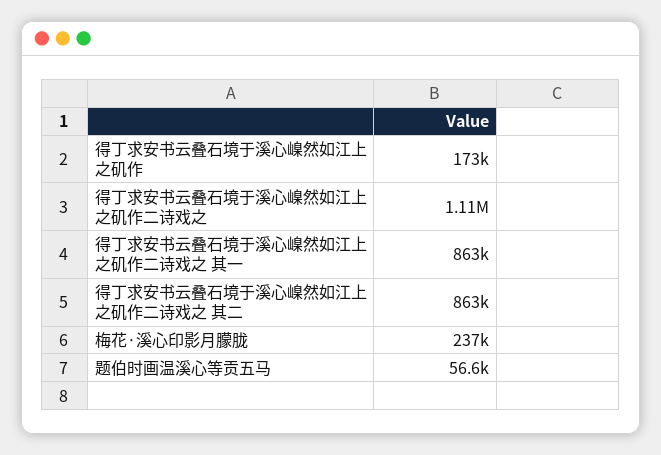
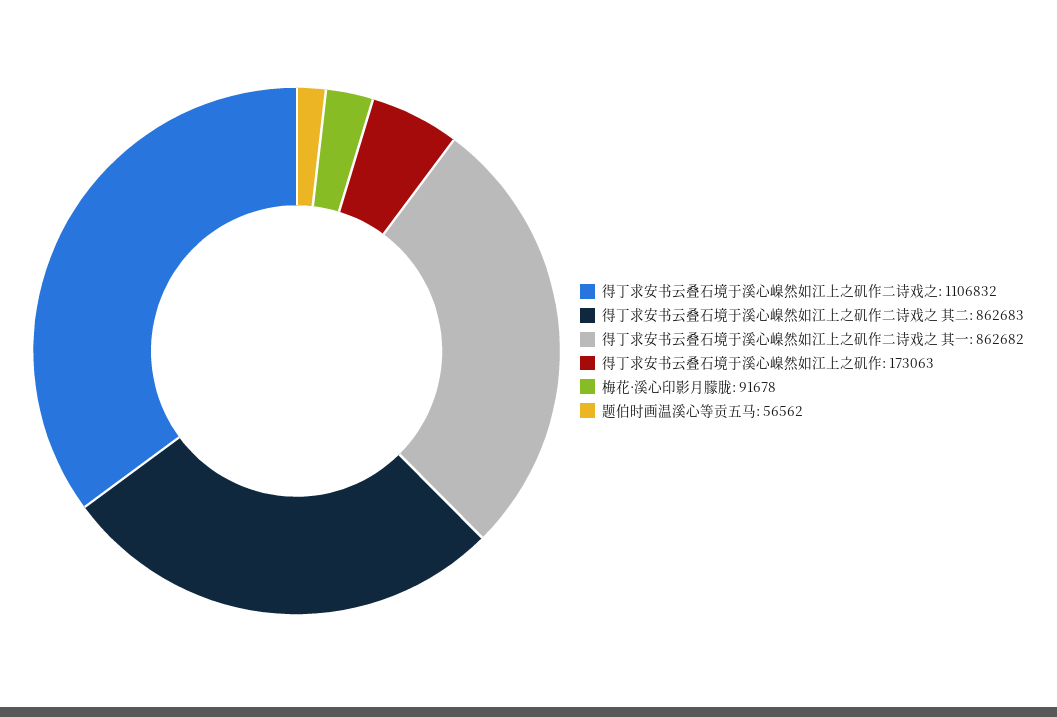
  {
    "得丁求安书云叠石境于溪心嵲然如江上之矶作": 173063,
    "得丁求安书云叠石境于溪心嵲然如江上之矶作二诗戏之": 1106832,
    "得丁求安书云叠石境于溪心嵲然如江上之矶作二诗戏之 其一": 862682,
    "得丁求安书云叠石境于溪心嵲然如江上之矶作二诗戏之 其二": 862683,
-   "梅花·溪心印影月朦胧": 237000,
+   "梅花·溪心印影月朦胧": 91678,
    "题伯时画温溪心等贡五马": 56562
  }

